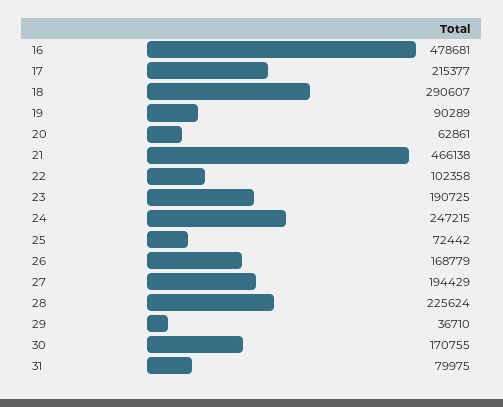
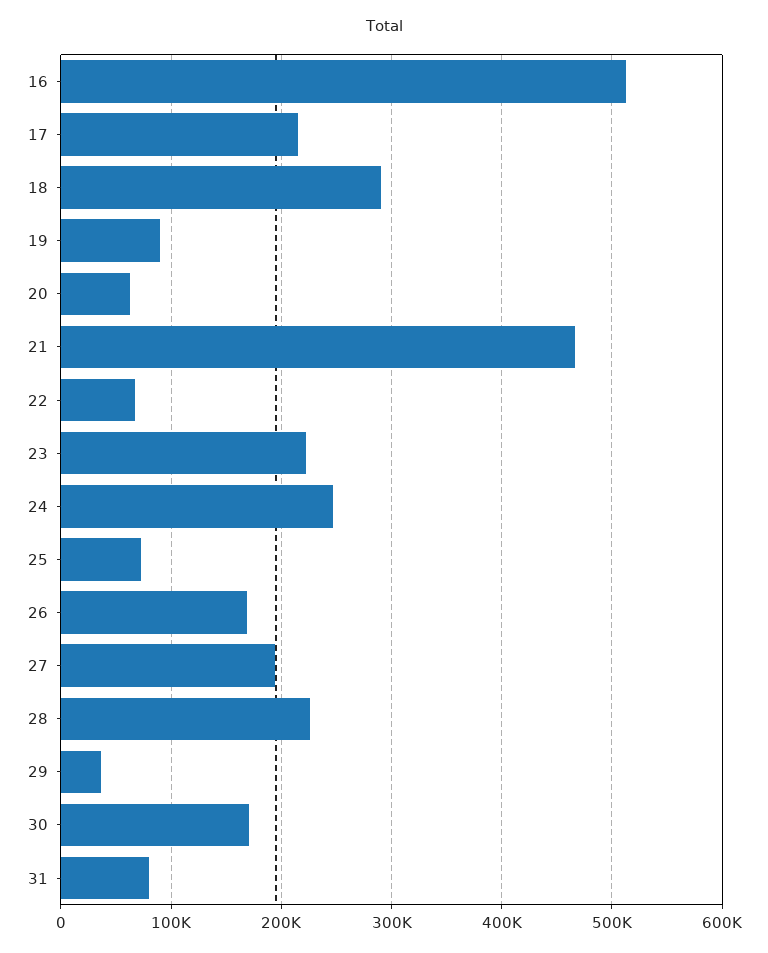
  {
-   "16": 478681,
+   "16": 510000,
    "17": 215377,
    "18": 290607,
    "19": 90289,
    "20": 62861,
    "21": 466138,
-   "22": 102358,
+   "22": 70000,
-   "23": 190725,
+   "23": 220000,
    "24": 247215,
    "25": 72442,
    "26": 168779,
    "27": 194429,
    "28": 225624,
    "29": 36710,
    "30": 170755,
    "31": 79975
  }

